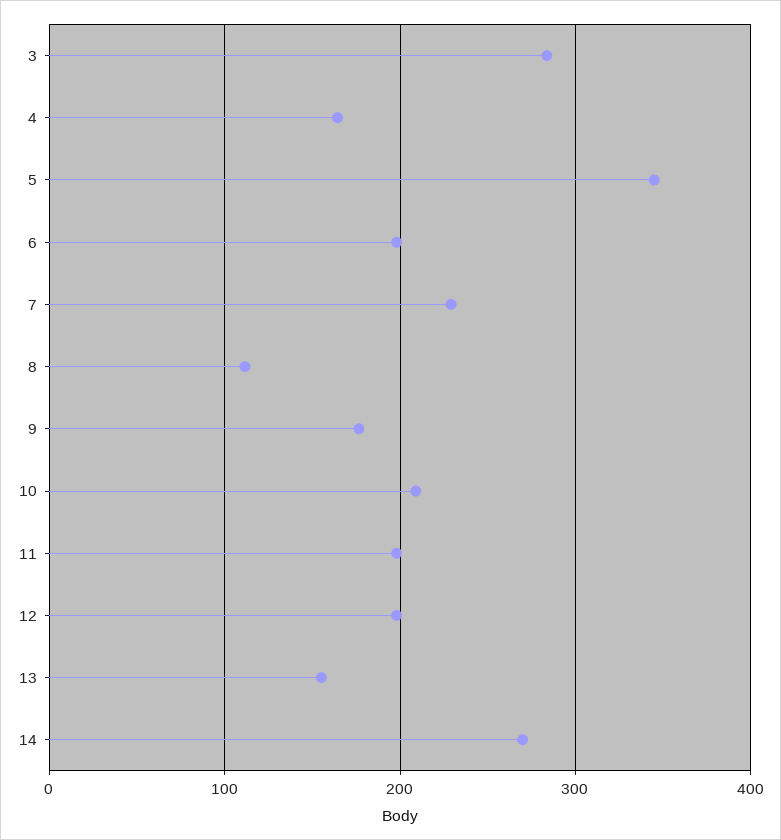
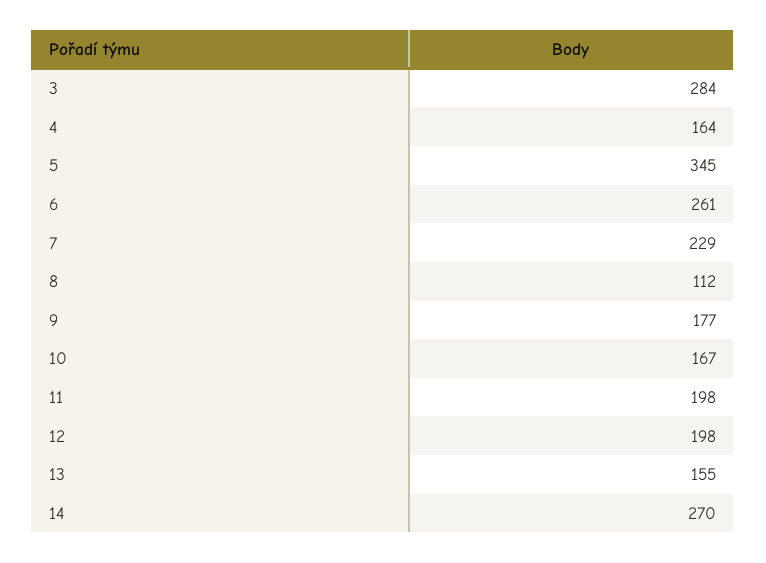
  {
    "3": 284,
    "4": 164,
    "5": 345,
-   "6": 200,
+   "6": 261,
    "7": 229,
    "8": 112,
    "9": 177,
-   "10": 210,
+   "10": 167,
    "11": 198,
    "12": 198,
    "13": 155,
    "14": 270
  }

